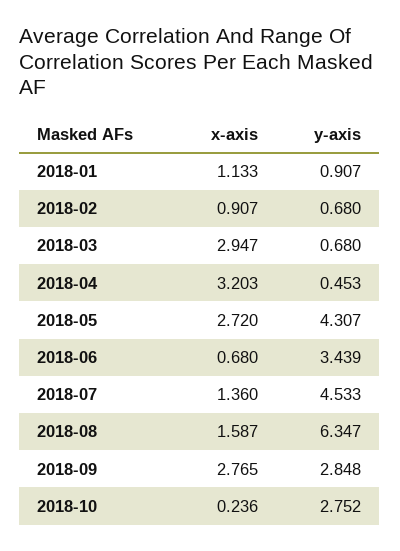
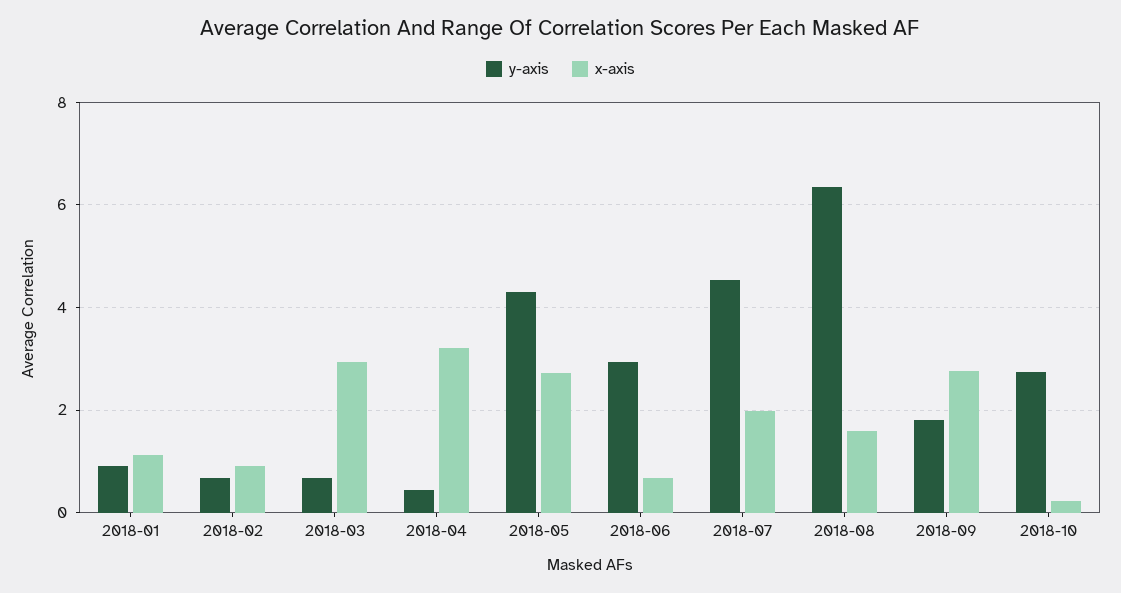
  {
    "x-axis": {
      "2018-01": 1.133,
      "2018-02": 0.907,
      "2018-03": 2.947,
      "2018-04": 3.203,
      "2018-05": 2.72,
      "2018-06": 0.68,
-     "2018-07": 1.36,
+     "2018-07": 2,
      "2018-08": 1.587,
      "2018-09": 2.765,
      "2018-10": 0.236
    },
    "y-axis": {
      "2018-01": 0.907,
      "2018-02": 0.68,
      "2018-03": 0.68,
      "2018-04": 0.453,
      "2018-05": 4.307,
-     "2018-06": 3.439,
+     "2018-06": 3,
      "2018-07": 4.533,
      "2018-08": 6.347,
-     "2018-09": 2.848,
+     "2018-09": 1.8,
      "2018-10": 2.752
    }
  }

